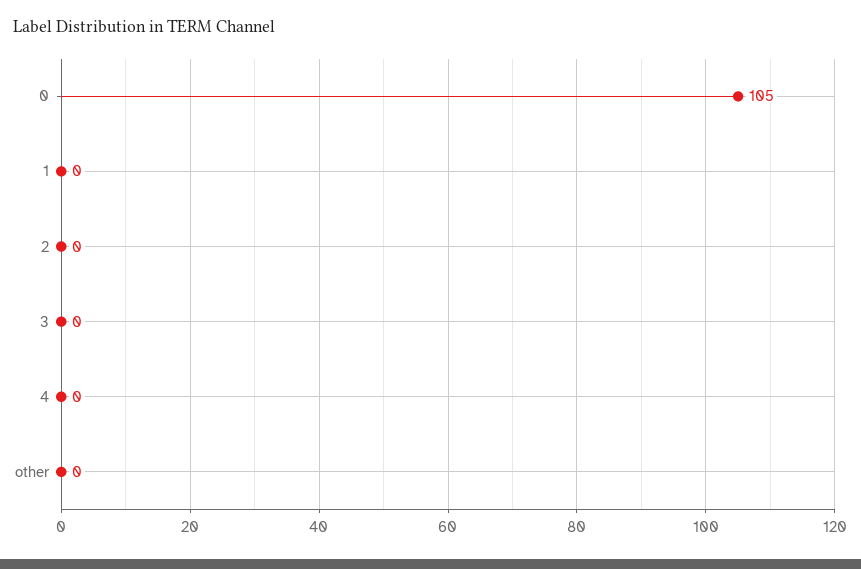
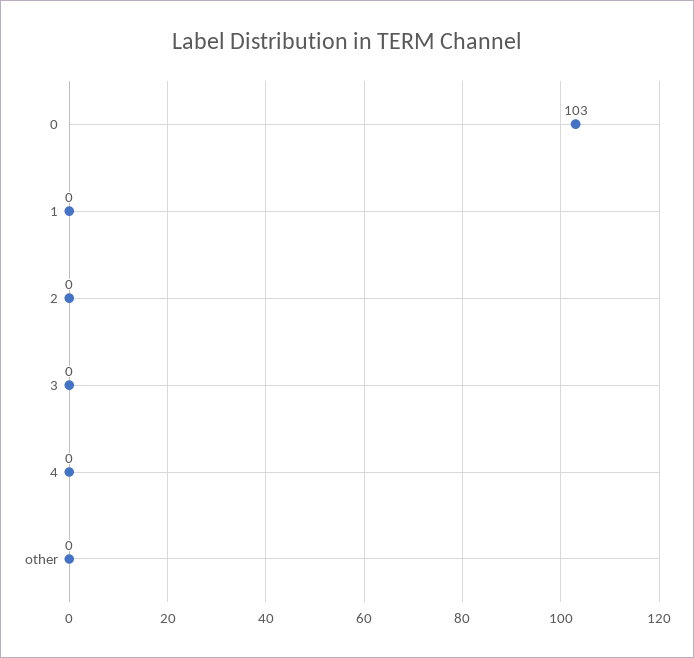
  {
-   "0": 105,
+   "0": 103,
    "1": 0,
    "2": 0,
    "3": 0,
    "4": 0,
    "other": 0
  }

